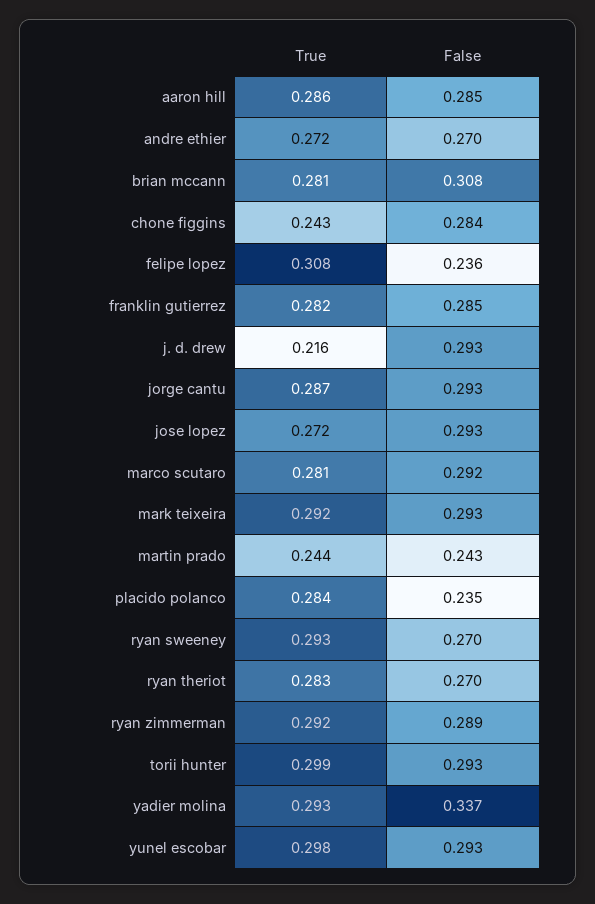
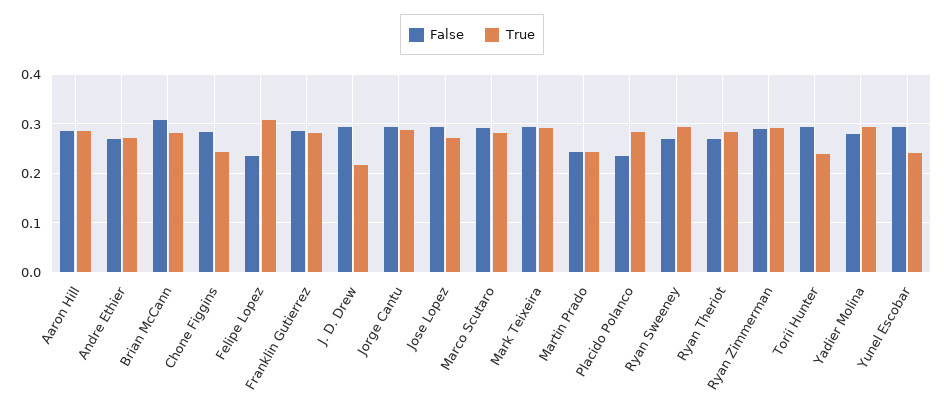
  {
    "True": {
      "aaron hill": 0.286,
      "andre ethier": 0.272,
      "brian mccann": 0.281,
      "chone figgins": 0.243,
      "felipe lopez": 0.308,
      "franklin gutierrez": 0.282,
      "j. d. drew": 0.216,
      "jorge cantu": 0.287,
      "jose lopez": 0.272,
      "marco scutaro": 0.281,
      "mark teixeira": 0.292,
      "martin prado": 0.244,
      "placido polanco": 0.284,
      "ryan sweeney": 0.293,
      "ryan theriot": 0.283,
      "ryan zimmerman": 0.292,
-     "torii hunter": 0.299,
+     "torii hunter": 0.24,
      "yadier molina": 0.293,
-     "yunel escobar": 0.298
+     "yunel escobar": 0.24
    },
    "False": {
      "aaron hill": 0.285,
      "andre ethier": 0.27,
      "brian mccann": 0.308,
      "chone figgins": 0.284,
      "felipe lopez": 0.236,
      "franklin gutierrez": 0.285,
      "j. d. drew": 0.293,
      "jorge cantu": 0.293,
      "jose lopez": 0.293,
      "marco scutaro": 0.292,
      "mark teixeira": 0.293,
      "martin prado": 0.243,
      "placido polanco": 0.235,
      "ryan sweeney": 0.27,
      "ryan theriot": 0.27,
      "ryan zimmerman": 0.289,
      "torii hunter": 0.293,
-     "yadier molina": 0.337,
+     "yadier molina": 0.28,
      "yunel escobar": 0.293
    }
  }

